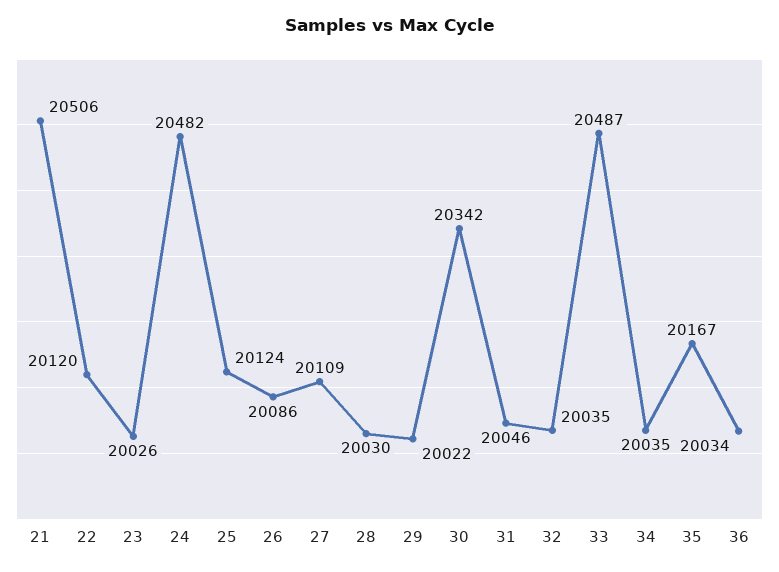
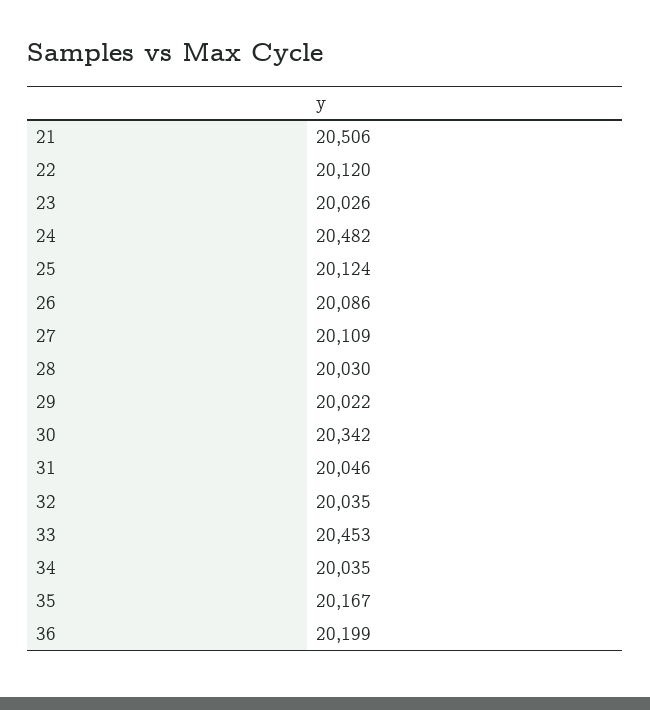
  {
    "21": 20506,
    "22": 20120,
    "23": 20026,
    "24": 20482,
    "25": 20124,
    "26": 20086,
    "27": 20109,
    "28": 20030,
    "29": 20022,
    "30": 20342,
    "31": 20046,
    "32": 20035,
-   "33": 20487,
+   "33": 20453,
    "34": 20035,
    "35": 20167,
-   "36": 20034
+   "36": 20199
  }

